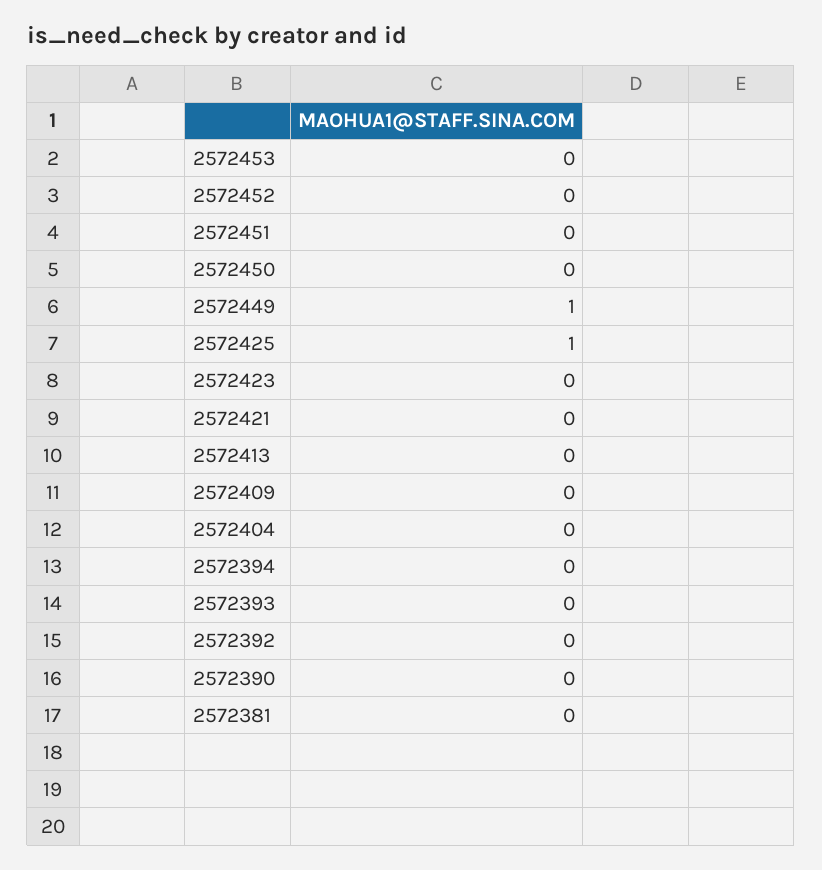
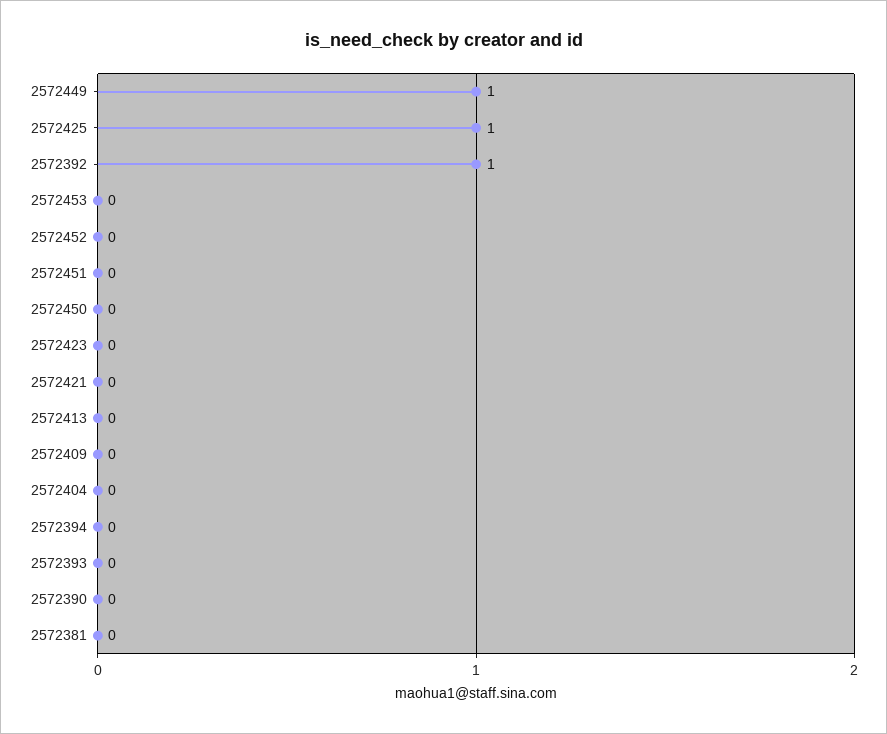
  {
    "2572453": 0,
    "2572452": 0,
    "2572451": 0,
    "2572450": 0,
    "2572449": 1,
    "2572425": 1,
    "2572423": 0,
    "2572421": 0,
    "2572413": 0,
    "2572409": 0,
    "2572404": 0,
    "2572394": 0,
    "2572393": 0,
-   "2572392": 0,
+   "2572392": 1,
    "2572390": 0,
    "2572381": 0
  }

